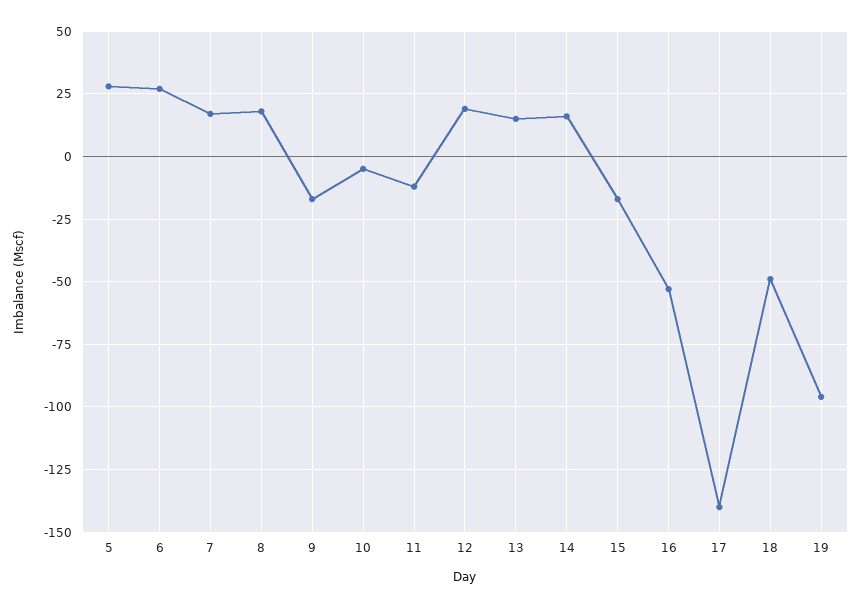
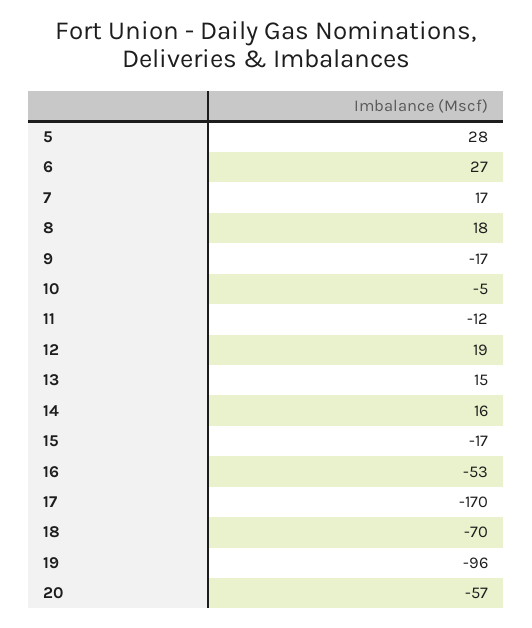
  {
    "5": 28,
    "6": 27,
    "7": 17,
    "8": 18,
    "9": -17,
    "10": -5,
    "11": -12,
    "12": 19,
    "13": 15,
    "14": 16,
    "15": -17,
    "16": -53,
-   "17": -140,
+   "17": -170,
-   "18": -50,
+   "18": -70,
-   "19": -96
+   "19": -96,
+   "20": -57
  }

